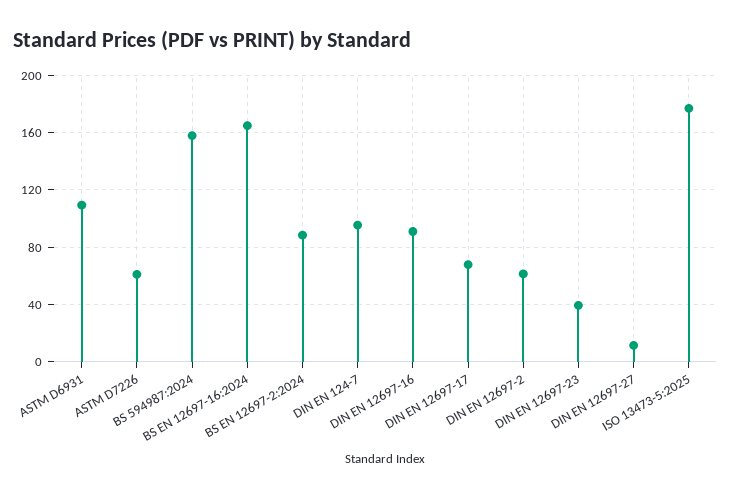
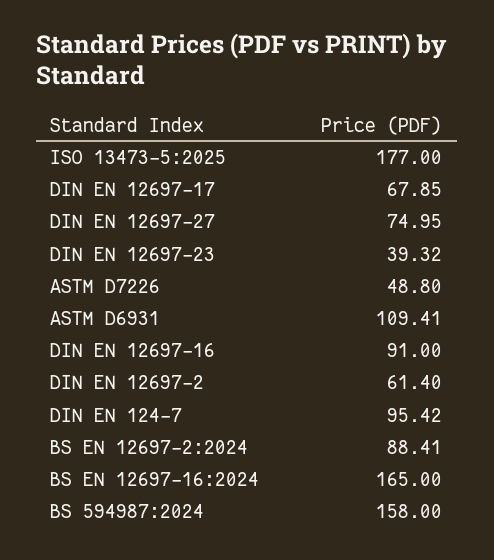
  {
    "ASTM D6931": 109.41,
-   "ASTM D7226": 60,
+   "ASTM D7226": 48.8,
    "BS 594987:2024": 158,
    "BS EN 12697-16:2024": 165,
    "BS EN 12697-2:2024": 88.41,
    "DIN EN 124-7": 95.42,
    "DIN EN 12697-16": 91,
    "DIN EN 12697-17": 67.85,
    "DIN EN 12697-2": 61.4,
    "DIN EN 12697-23": 39.32,
-   "DIN EN 12697-27": 10,
+   "DIN EN 12697-27": 74.95,
    "ISO 13473-5:2025": 177
  }

